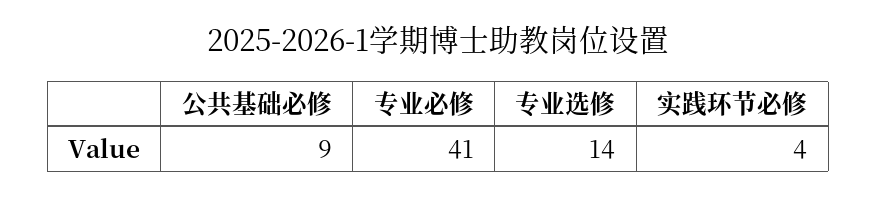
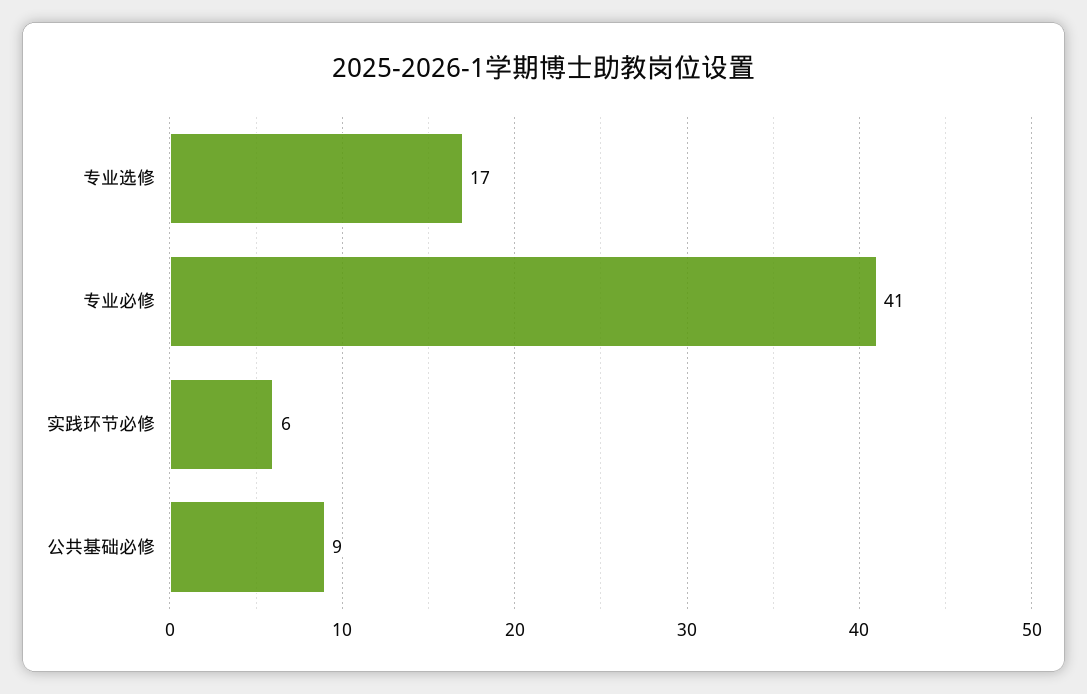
  {
    "公共基础必修": 9,
    "专业必修": 41,
-   "专业选修": 14,
+   "专业选修": 17,
-   "实践环节必修": 4
+   "实践环节必修": 6
  }

